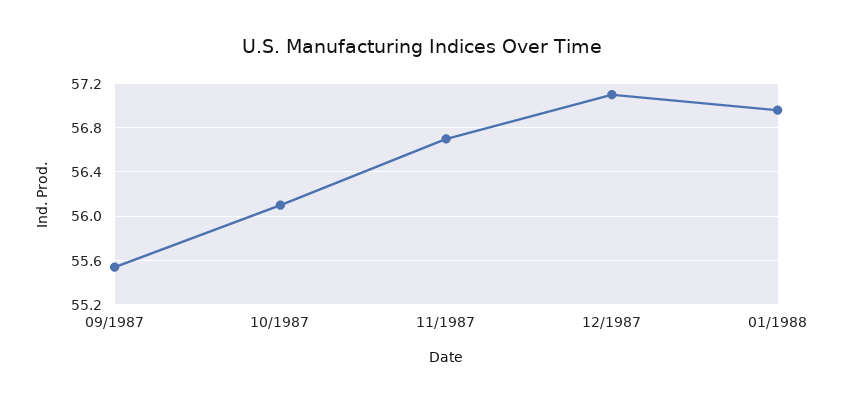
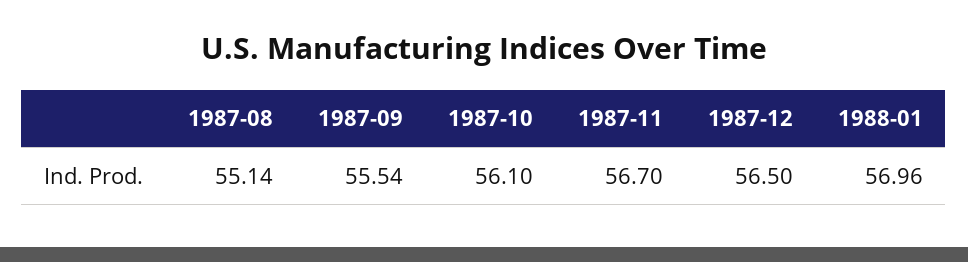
  {
    "09/1987": 55.54,
    "10/1987": 56.1,
    "11/1987": 56.7,
-   "12/1987": 57.1,
+   "12/1987": 56.5,
-   "01/1988": 56.96
+   "01/1988": 56.96,
+   "1987-08": 55.14
  }

